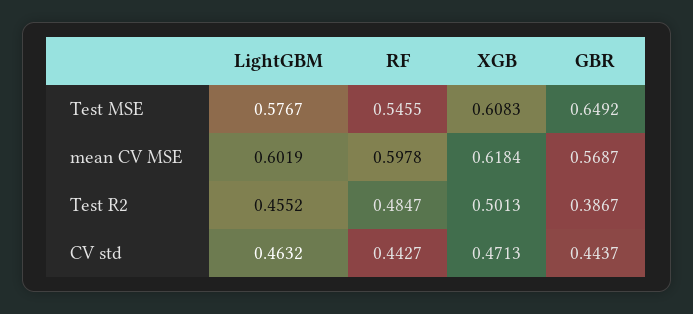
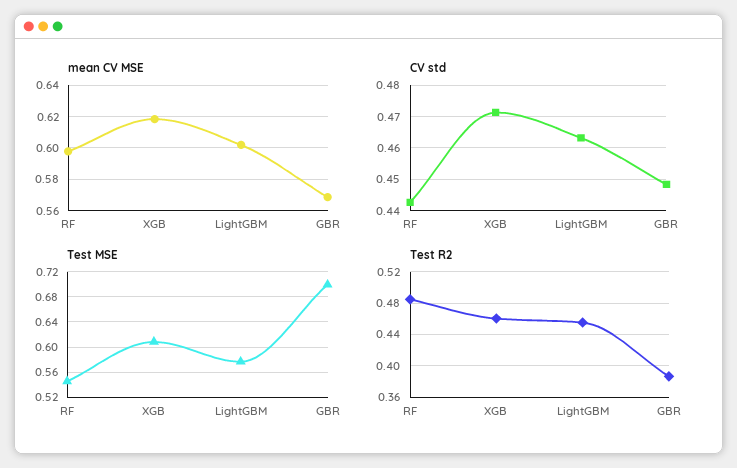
  {
    "Test MSE": {
      "LightGBM": 0.5767,
      "RF": 0.5455,
      "XGB": 0.6083,
-     "GBR": 0.6492
+     "GBR": 0.7
    },
    "mean CV MSE": {
      "LightGBM": 0.6019,
      "RF": 0.5978,
      "XGB": 0.6184,
      "GBR": 0.5687
    },
    "Test R2": {
      "LightGBM": 0.4552,
      "RF": 0.4847,
-     "XGB": 0.5013,
+     "XGB": 0.46,
      "GBR": 0.3867
    },
    "CV std": {
      "LightGBM": 0.4632,
      "RF": 0.4427,
      "XGB": 0.4713,
-     "GBR": 0.4437
+     "GBR": 0.448
    }
  }

